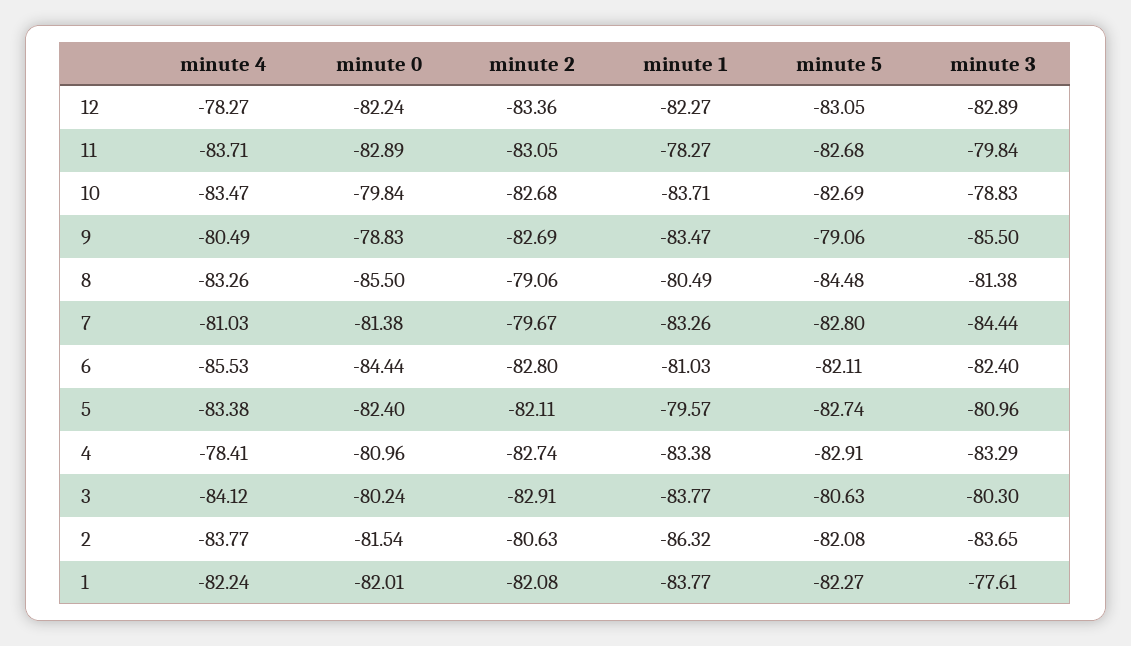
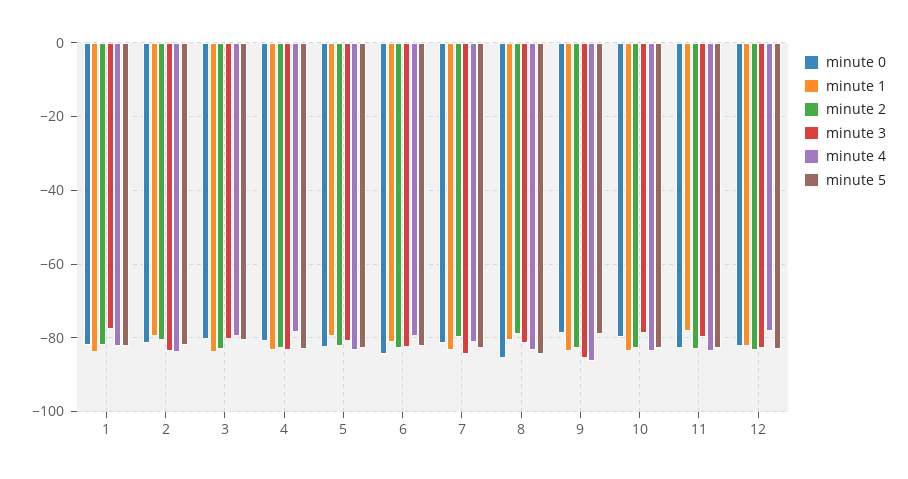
  {
    "minute 4": {
      "12": -78.27,
      "11": -83.71,
      "10": -83.47,
-     "9": -80.49,
+     "9": -86,
      "8": -83.26,
      "7": -81.03,
-     "6": -85.53,
+     "6": -80,
      "5": -83.38,
      "4": -78.41,
-     "3": -84.12,
+     "3": -80,
      "2": -83.77,
      "1": -82.24
    },
    "minute 0": {
      "12": -82.24,
      "11": -82.89,
      "10": -79.84,
      "9": -78.83,
      "8": -85.5,
      "7": -81.38,
      "6": -84.44,
      "5": -82.4,
      "4": -80.96,
      "3": -80.24,
      "2": -81.54,
      "1": -82.01
    },
    "minute 2": {
      "12": -83.36,
      "11": -83.05,
      "10": -82.68,
      "9": -82.69,
      "8": -79.06,
      "7": -79.67,
      "6": -82.8,
      "5": -82.11,
      "4": -82.74,
      "3": -82.91,
      "2": -80.63,
      "1": -82.08
    },
    "minute 1": {
      "12": -82.27,
      "11": -78.27,
      "10": -83.71,
      "9": -83.47,
      "8": -80.49,
      "7": -83.26,
      "6": -81.03,
      "5": -79.57,
      "4": -83.38,
      "3": -83.77,
-     "2": -86.32,
+     "2": -80,
      "1": -83.77
    },
    "minute 5": {
      "12": -83.05,
      "11": -82.68,
      "10": -82.69,
      "9": -79.06,
      "8": -84.48,
      "7": -82.8,
      "6": -82.11,
      "5": -82.74,
      "4": -82.91,
      "3": -80.63,
      "2": -82.08,
      "1": -82.27
    },
    "minute 3": {
      "12": -82.89,
      "11": -79.84,
      "10": -78.83,
      "9": -85.5,
      "8": -81.38,
      "7": -84.44,
      "6": -82.4,
      "5": -80.96,
      "4": -83.29,
      "3": -80.3,
      "2": -83.65,
      "1": -77.61
    }
  }

